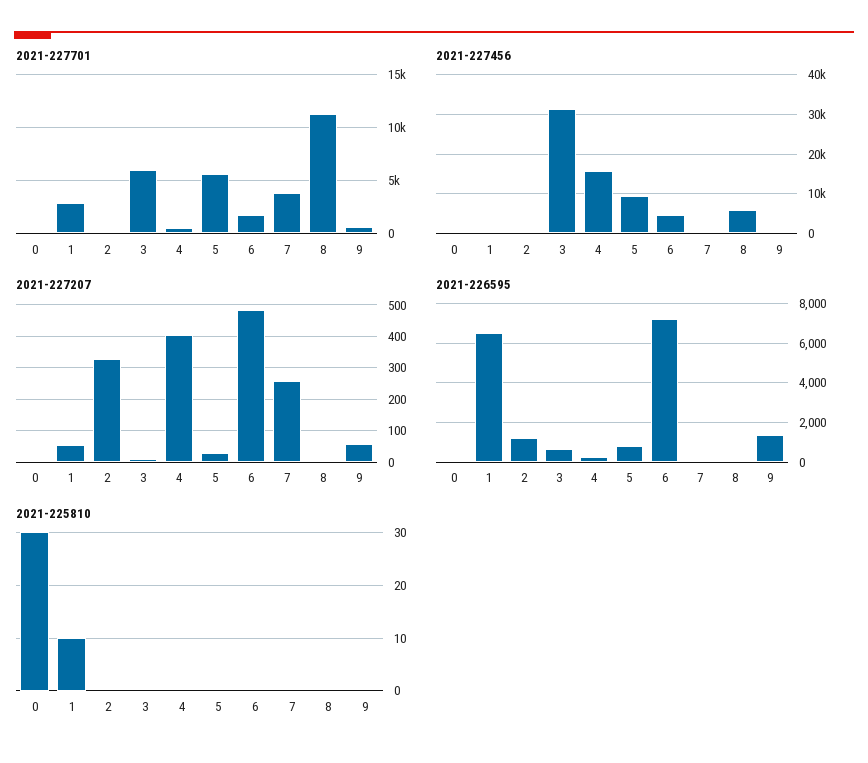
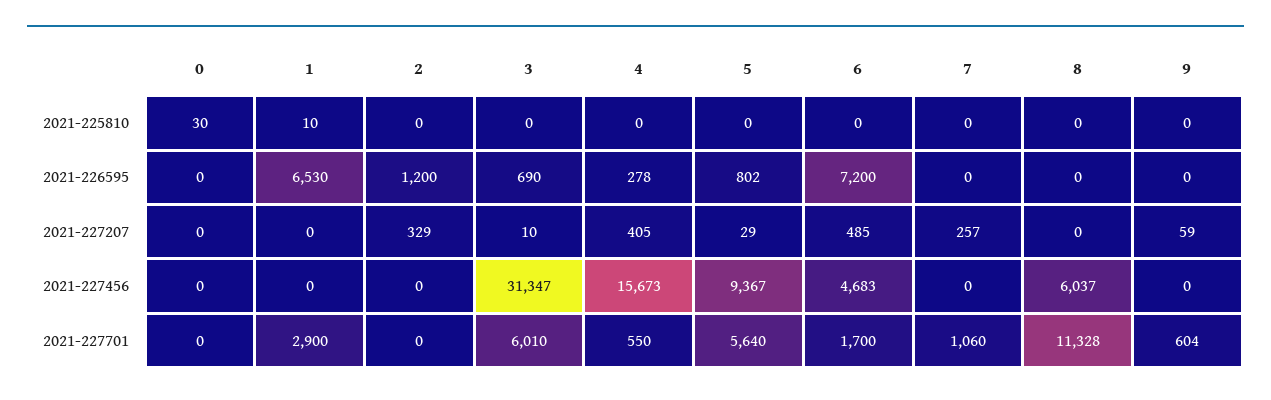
  {
    "2021-227701": {
      "0": 0,
      "1": 2900,
      "2": 0,
      "3": 6010,
      "4": 550,
      "5": 5640,
      "6": 1700,
-     "7": 4000,
+     "7": 1060,
      "8": 11328,
      "9": 604
    },
    "2021-227456": {
      "0": 0,
      "1": 0,
      "2": 0,
      "3": 31347,
      "4": 15673,
      "5": 9367,
      "6": 4683,
      "7": 0,
      "8": 6037,
      "9": 0
    },
    "2021-227207": {
      "0": 0,
-     "1": 60,
+     "1": 0,
      "2": 329,
      "3": 10,
      "4": 405,
      "5": 29,
      "6": 485,
      "7": 257,
      "8": 0,
      "9": 59
    },
    "2021-226595": {
      "0": 0,
      "1": 6530,
      "2": 1200,
      "3": 690,
      "4": 278,
      "5": 802,
      "6": 7200,
      "7": 0,
      "8": 0,
-     "9": 1500
+     "9": 0
    },
    "2021-225810": {
      "0": 30,
      "1": 10,
      "2": 0,
      "3": 0,
      "4": 0,
      "5": 0,
      "6": 0,
      "7": 0,
      "8": 0,
      "9": 0
    }
  }

